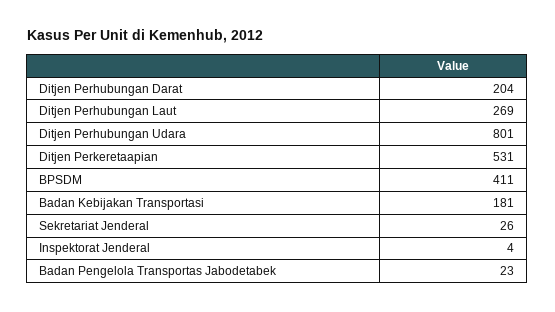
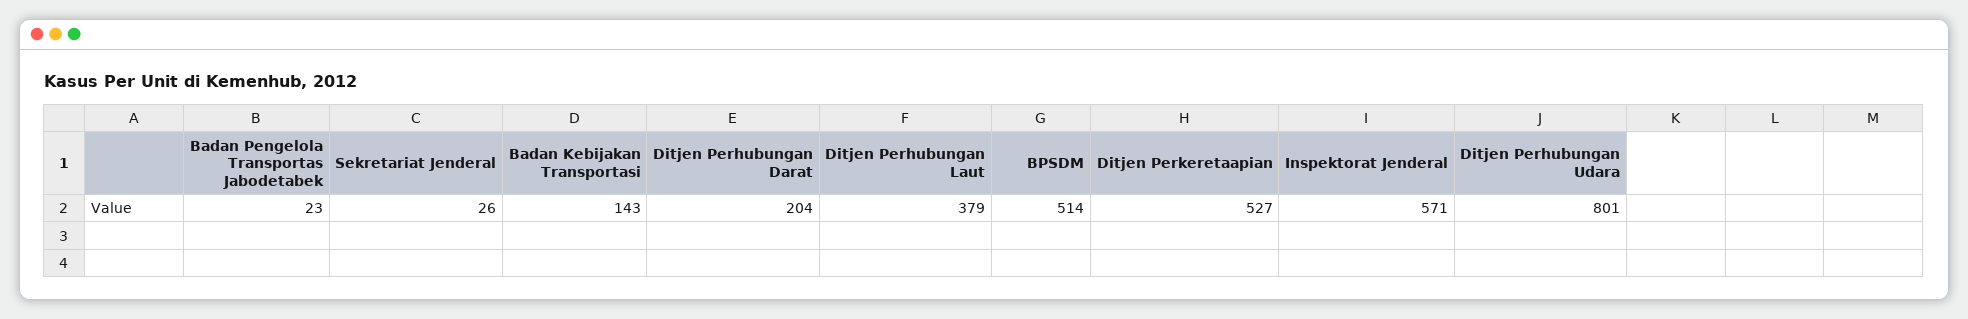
  {
    "Ditjen Perhubungan Darat": 204,
-   "Ditjen Perhubungan Laut": 269,
+   "Ditjen Perhubungan Laut": 379,
    "Ditjen Perhubungan Udara": 801,
-   "Ditjen Perkeretaapian": 531,
+   "Ditjen Perkeretaapian": 527,
-   "BPSDM": 411,
+   "BPSDM": 514,
-   "Badan Kebijakan Transportasi": 181,
+   "Badan Kebijakan Transportasi": 143,
    "Sekretariat Jenderal": 26,
-   "Inspektorat Jenderal": 4,
+   "Inspektorat Jenderal": 571,
    "Badan Pengelola Transportas Jabodetabek": 23
  }

